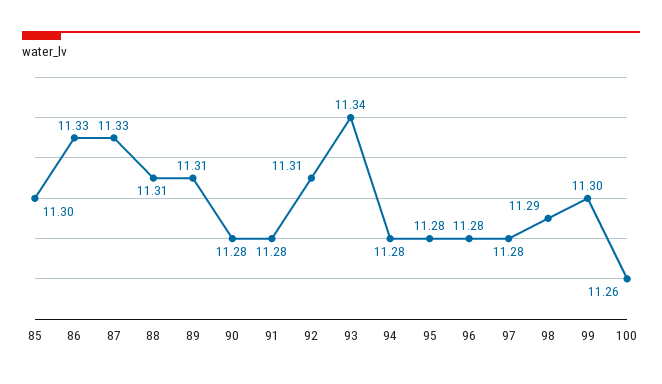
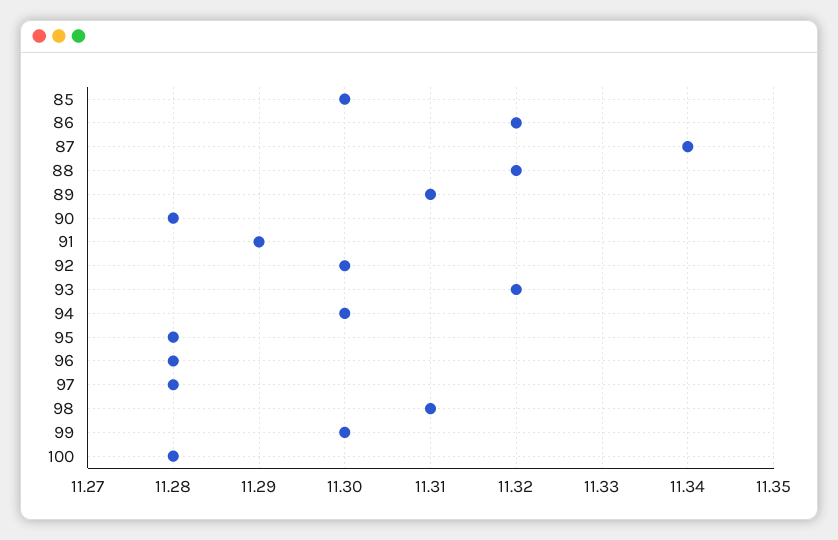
  {
    "85": 11.3,
-   "86": 11.33,
+   "86": 11.32,
-   "87": 11.33,
+   "87": 11.34,
-   "88": 11.31,
+   "88": 11.32,
    "89": 11.31,
    "90": 11.28,
-   "91": 11.28,
+   "91": 11.29,
-   "92": 11.31,
+   "92": 11.3,
-   "93": 11.34,
+   "93": 11.32,
-   "94": 11.28,
+   "94": 11.3,
    "95": 11.28,
    "96": 11.28,
    "97": 11.28,
-   "98": 11.29,
+   "98": 11.31,
    "99": 11.3,
-   "100": 11.26
+   "100": 11.28
  }

